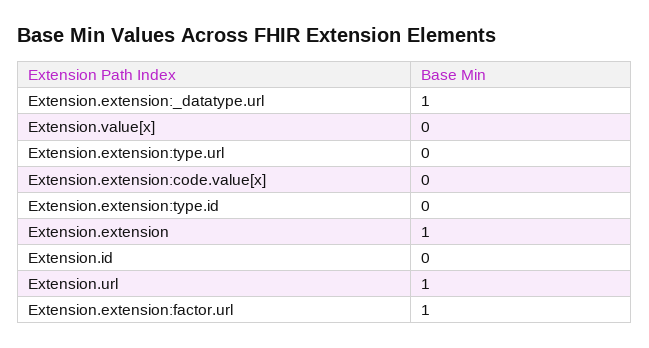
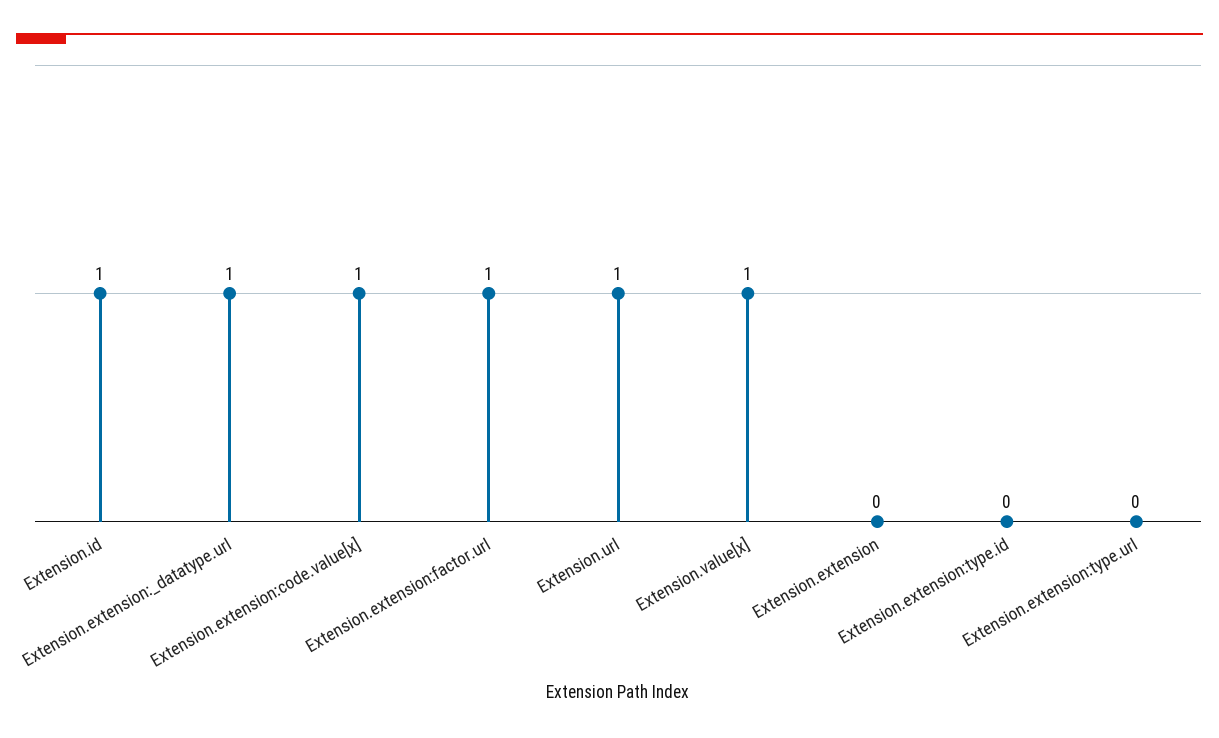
  {
    "Extension.extension:_datatype.url": 1,
-   "Extension.value[x]": 0,
+   "Extension.value[x]": 1,
    "Extension.extension:type.url": 0,
-   "Extension.extension:code.value[x]": 0,
+   "Extension.extension:code.value[x]": 1,
    "Extension.extension:type.id": 0,
-   "Extension.extension": 1,
+   "Extension.extension": 0,
-   "Extension.id": 0,
+   "Extension.id": 1,
    "Extension.url": 1,
    "Extension.extension:factor.url": 1
  }

